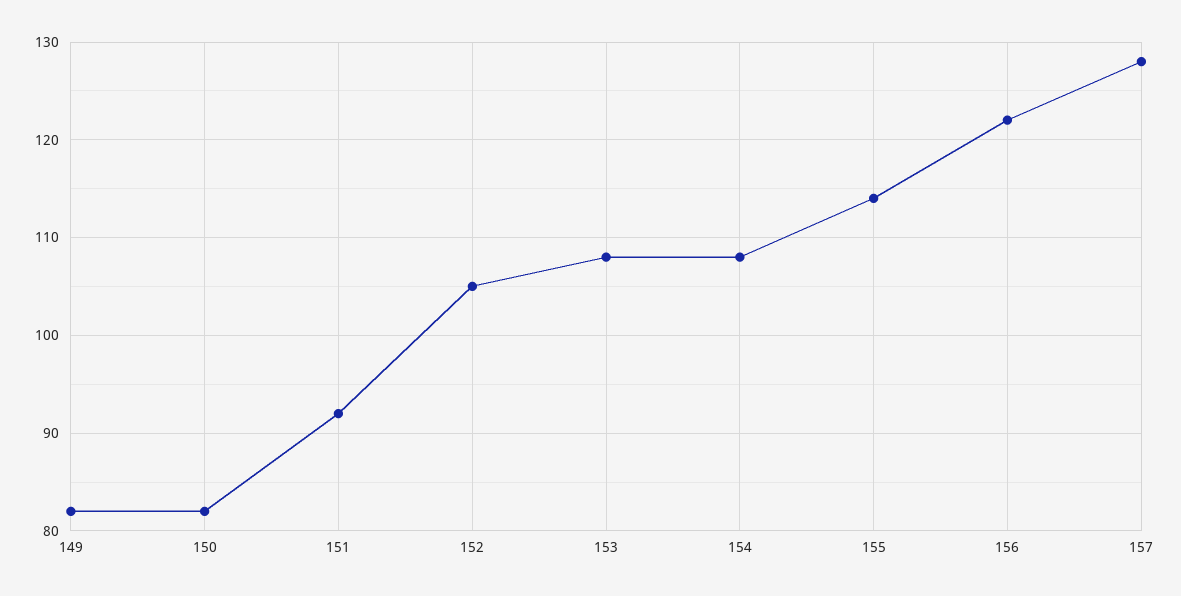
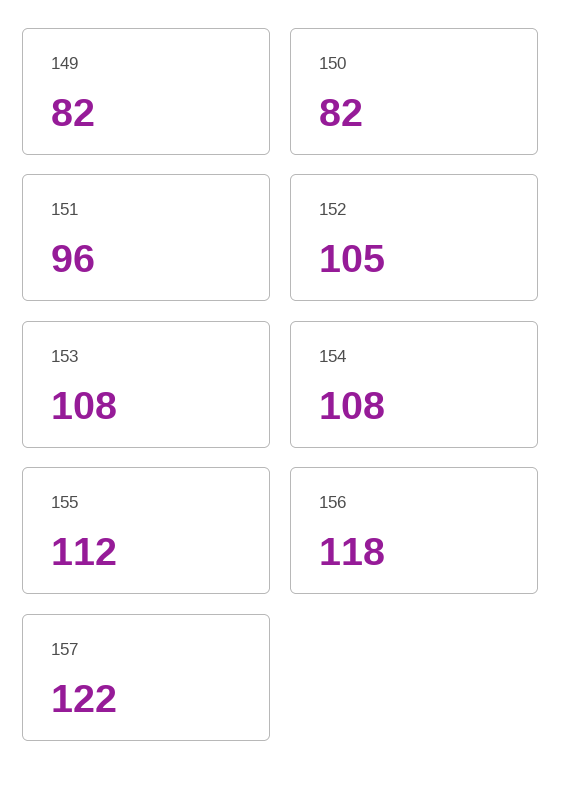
  {
    "149": 82,
    "150": 82,
-   "151": 92,
+   "151": 96,
    "152": 105,
    "153": 108,
    "154": 108,
-   "155": 114,
+   "155": 112,
-   "156": 122,
+   "156": 118,
-   "157": 128
+   "157": 122
  }

